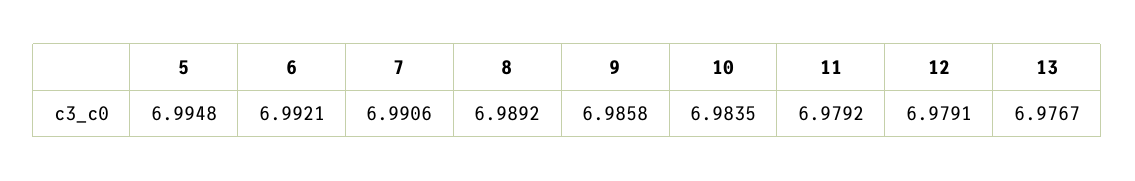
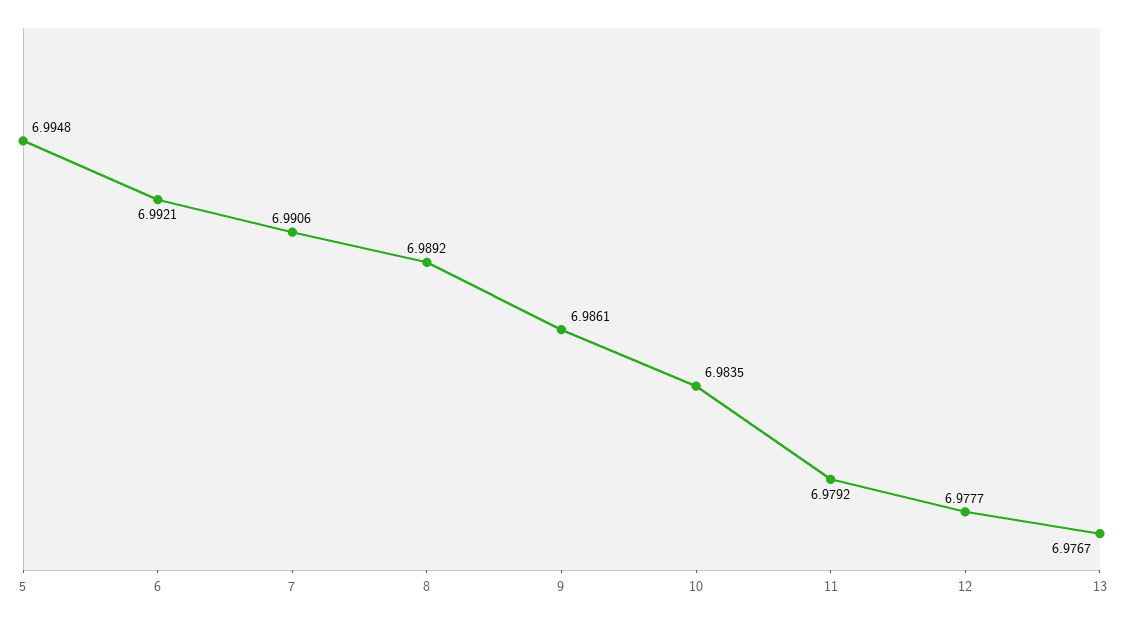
  {
    "5": 6.9948,
    "6": 6.9921,
    "7": 6.9906,
    "8": 6.9892,
-   "9": 6.9858,
+   "9": 6.9861,
    "10": 6.9835,
    "11": 6.9792,
-   "12": 6.9791,
+   "12": 6.9777,
    "13": 6.9767
  }

